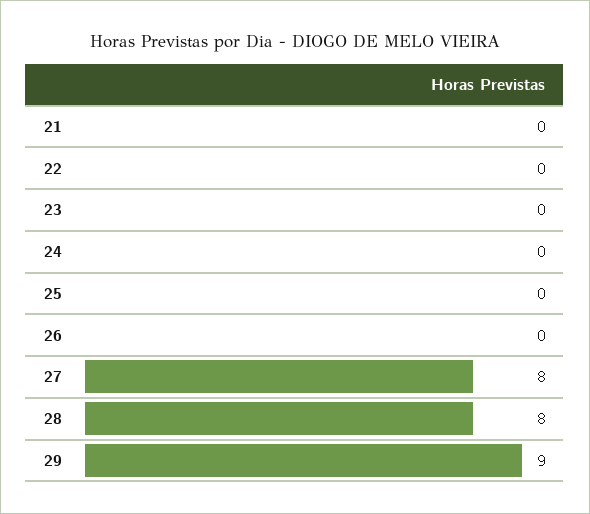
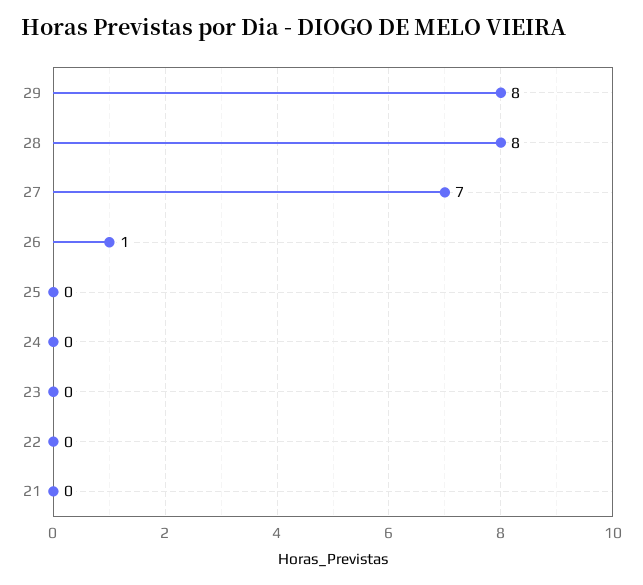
  {
    "21": 0,
    "22": 0,
    "23": 0,
    "24": 0,
    "25": 0,
-   "26": 0,
+   "26": 1,
-   "27": 8,
+   "27": 7,
    "28": 8,
-   "29": 9
+   "29": 8
  }

